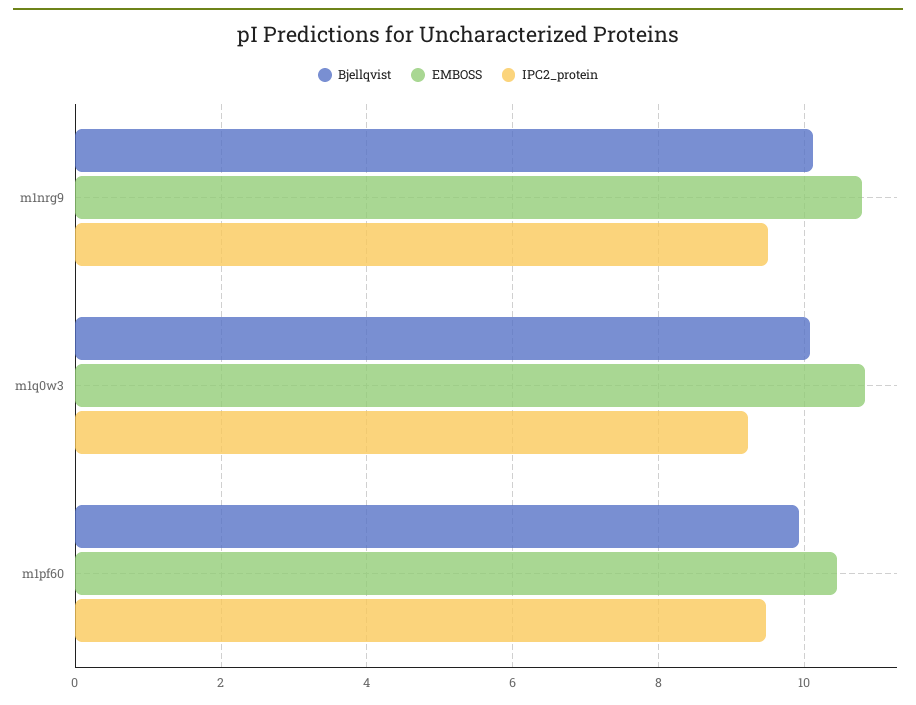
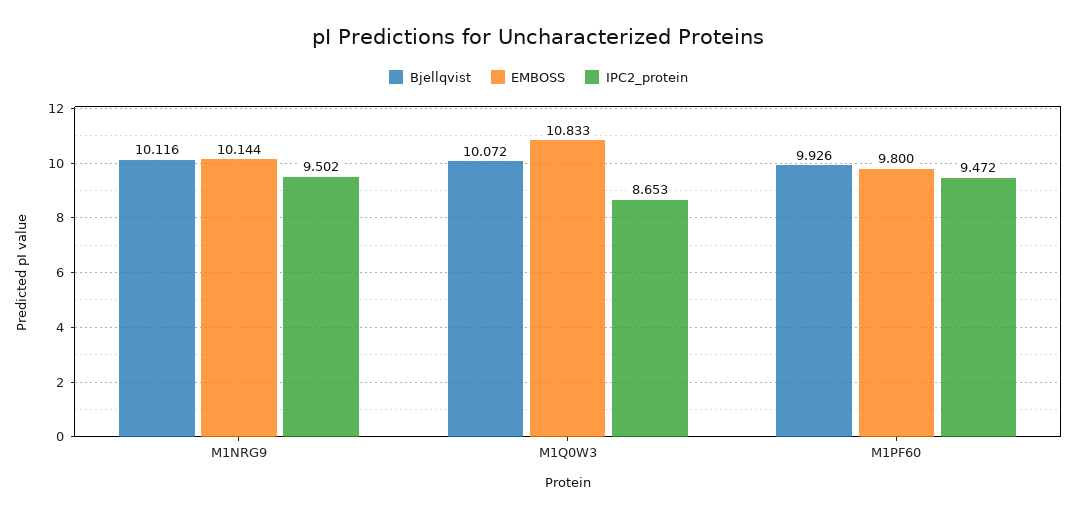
  {
    "Bjellqvist": {
      "m1nrg9": 10.116,
      "m1q0w3": 10.072,
      "m1pf60": 9.926
    },
    "EMBOSS": {
-     "m1nrg9": 10.8,
+     "m1nrg9": 10.144,
      "m1q0w3": 10.833,
-     "m1pf60": 10.4
+     "m1pf60": 9.8
    },
    "IPC2_protein": {
      "m1nrg9": 9.502,
-     "m1q0w3": 9.2,
+     "m1q0w3": 8.653,
      "m1pf60": 9.472
    }
  }

